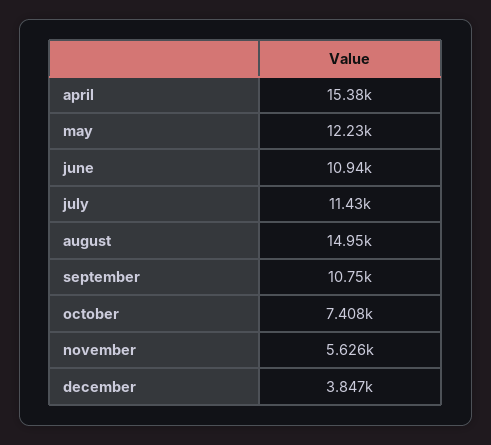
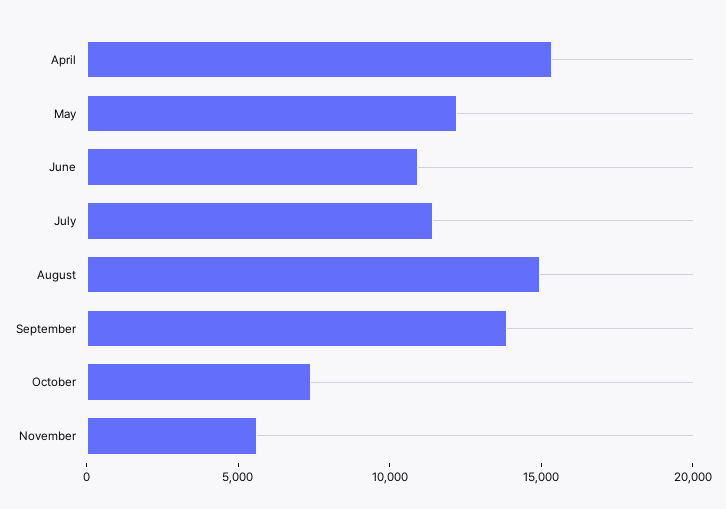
  {
    "april": 15380,
    "may": 12230,
    "june": 10940,
    "july": 11430,
    "august": 14950,
-   "september": 10750,
+   "september": 14000,
    "october": 7408,
-   "november": 5626,
+   "november": 5626
-   "december": 3847
  }

